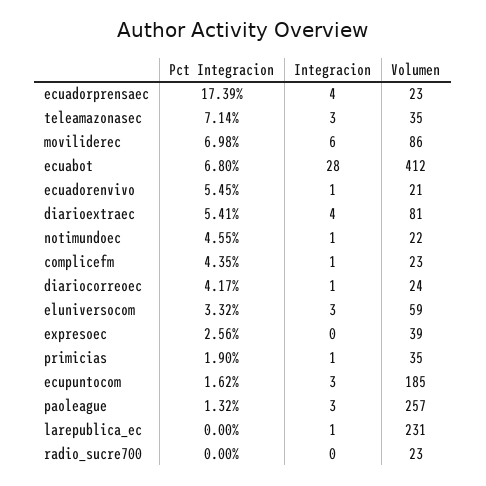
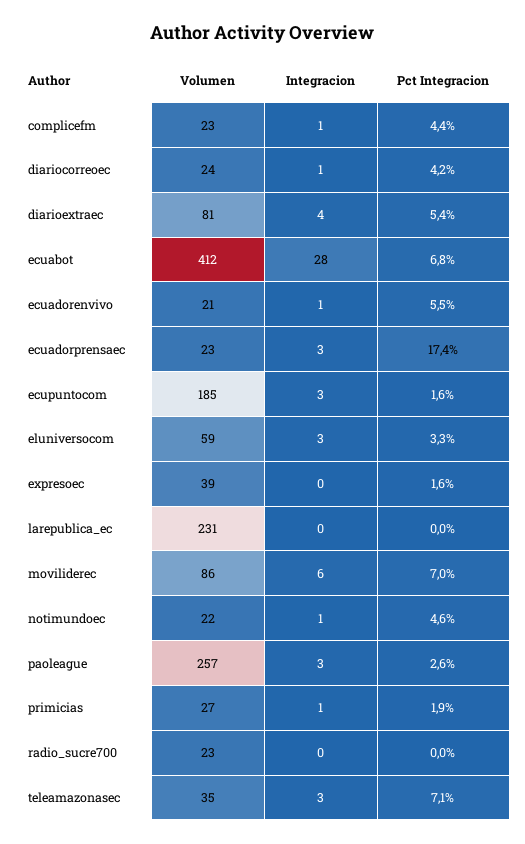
  {
    "Pct Integracion": {
      "ecuadorprensaec": 17.39,
      "teleamazonasec": 7.14,
      "moviliderec": 6.98,
      "ecuabot": 6.8,
      "ecuadorenvivo": 5.45,
      "diarioextraec": 5.41,
      "notimundoec": 4.55,
      "complicefm": 4.35,
      "diariocorreoec": 4.17,
      "eluniversocom": 3.32,
-     "expresoec": 2.56,
+     "expresoec": 1.6,
      "primicias": 1.9,
      "ecupuntocom": 1.62,
-     "paoleague": 1.32,
+     "paoleague": 2.6,
      "larepublica_ec": 0,
      "radio_sucre700": 0
    },
    "Integracion": {
-     "ecuadorprensaec": 4,
+     "ecuadorprensaec": 3,
      "teleamazonasec": 3,
      "moviliderec": 6,
      "ecuabot": 28,
      "ecuadorenvivo": 1,
      "diarioextraec": 4,
      "notimundoec": 1,
      "complicefm": 1,
      "diariocorreoec": 1,
      "eluniversocom": 3,
      "expresoec": 0,
      "primicias": 1,
      "ecupuntocom": 3,
      "paoleague": 3,
-     "larepublica_ec": 1,
+     "larepublica_ec": 0,
      "radio_sucre700": 0
    },
    "Volumen": {
      "ecuadorprensaec": 23,
      "teleamazonasec": 35,
      "moviliderec": 86,
      "ecuabot": 412,
      "ecuadorenvivo": 21,
      "diarioextraec": 81,
      "notimundoec": 22,
      "complicefm": 23,
      "diariocorreoec": 24,
      "eluniversocom": 59,
      "expresoec": 39,
-     "primicias": 35,
+     "primicias": 27,
      "ecupuntocom": 185,
      "paoleague": 257,
      "larepublica_ec": 231,
      "radio_sucre700": 23
    }
  }

